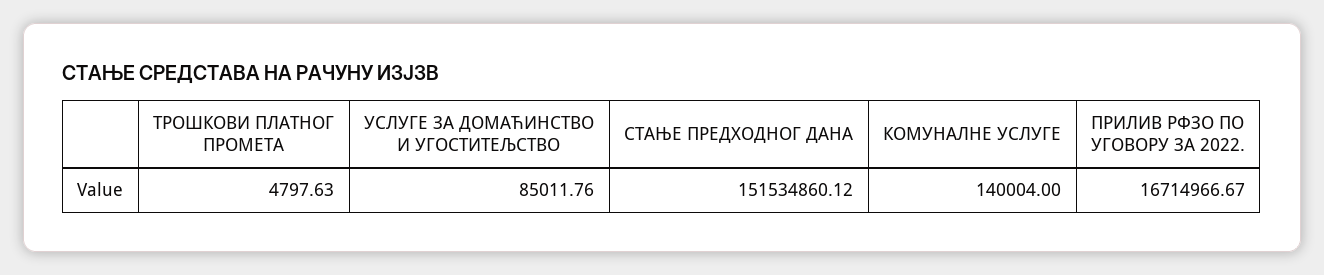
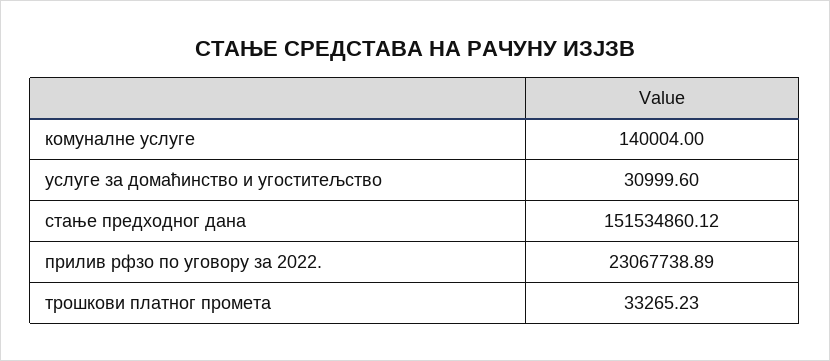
  {
-   "ТРОШКОВИ ПЛАТНОГ ПРОМЕТА": 4797.63,
+   "ТРОШКОВИ ПЛАТНОГ ПРОМЕТА": 33265.23,
-   "УСЛУГЕ ЗА ДОМАЋИНСТВО И УГОСТИТЕЉСТВО": 85011.76,
+   "УСЛУГЕ ЗА ДОМАЋИНСТВО И УГОСТИТЕЉСТВО": 30999.6,
    "СТАЊЕ ПРЕДХОДНОГ ДАНА": 151534860.12,
    "КОМУНАЛНЕ УСЛУГЕ": 140004,
-   "ПРИЛИВ РФЗО ПО УГОВОРУ ЗА 2022.": 16714966.67
+   "ПРИЛИВ РФЗО ПО УГОВОРУ ЗА 2022.": 23067738.89
  }

